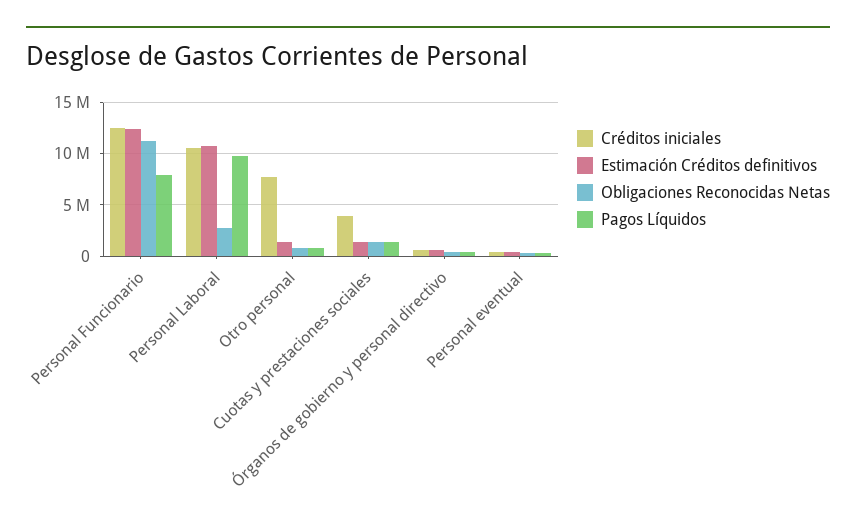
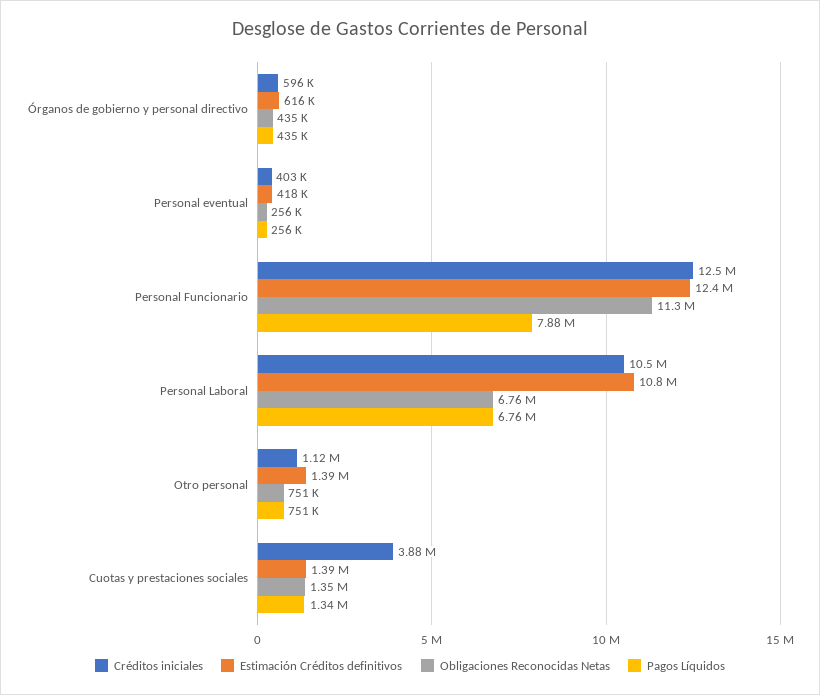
  {
    "Créditos iniciales": {
      "Personal Funcionario": 12500000,
      "Personal Laboral": 10500000,
-     "Otro personal": 8000000,
+     "Otro personal": 1120000,
      "Cuotas y prestaciones sociales": 3880000,
      "Órganos de gobierno y personal directivo": 596000,
      "Personal eventual": 403000
    },
    "Estimación Créditos definitivos": {
      "Personal Funcionario": 12400000,
      "Personal Laboral": 10800000,
      "Otro personal": 1390000,
      "Cuotas y prestaciones sociales": 1390000,
      "Órganos de gobierno y personal directivo": 616000,
      "Personal eventual": 418000
    },
    "Obligaciones Reconocidas Netas": {
      "Personal Funcionario": 11300000,
-     "Personal Laboral": 3000000,
+     "Personal Laboral": 6760000,
      "Otro personal": 751000,
      "Cuotas y prestaciones sociales": 1350000,
      "Órganos de gobierno y personal directivo": 435000,
      "Personal eventual": 256000
    },
    "Pagos Líquidos": {
      "Personal Funcionario": 7880000,
-     "Personal Laboral": 10000000,
+     "Personal Laboral": 6760000,
      "Otro personal": 751000,
      "Cuotas y prestaciones sociales": 1340000,
      "Órganos de gobierno y personal directivo": 435000,
      "Personal eventual": 256000
    }
  }

